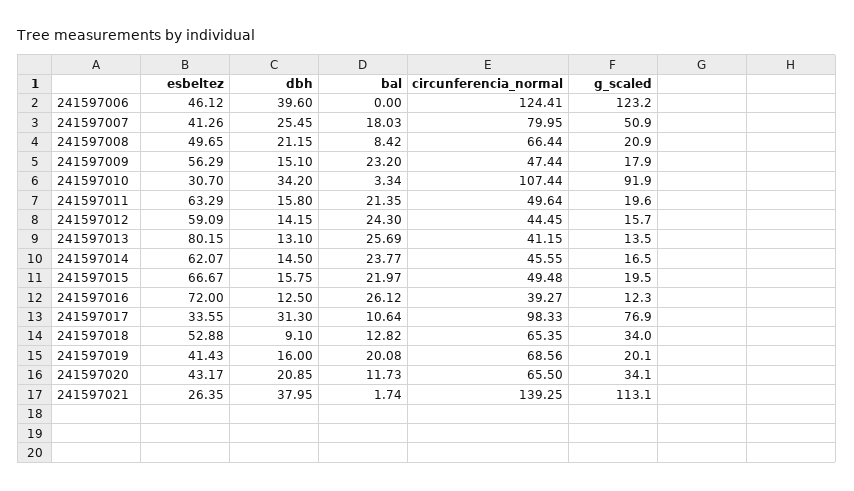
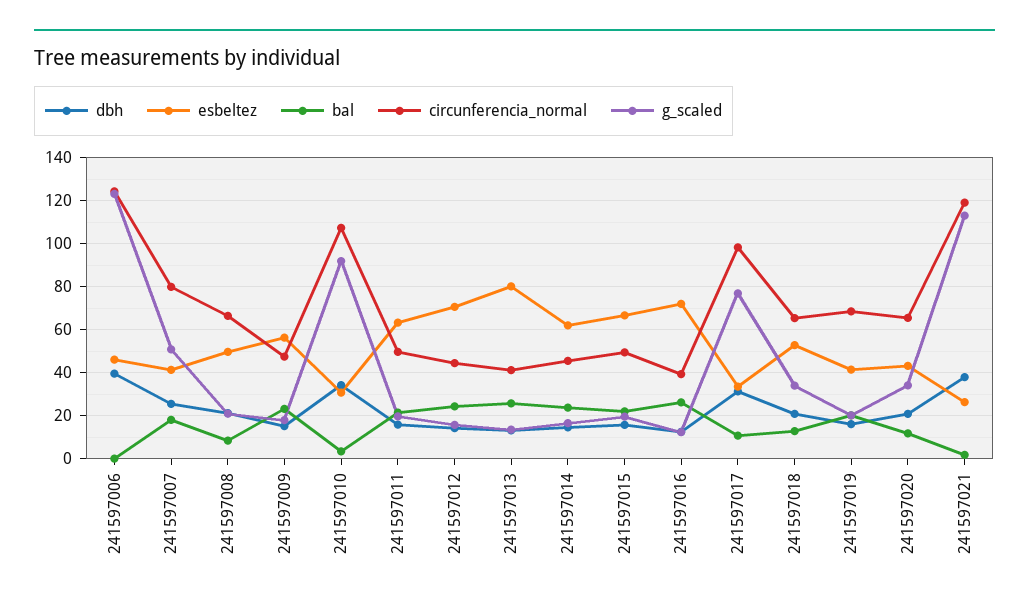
  {
    "esbeltez": {
      "241597006": 46.12,
      "241597007": 41.26,
      "241597008": 49.65,
      "241597009": 56.29,
      "241597010": 30.7,
      "241597011": 63.29,
-     "241597012": 59.09,
+     "241597012": 70,
      "241597013": 80.15,
      "241597014": 62.07,
      "241597015": 66.67,
      "241597016": 72,
      "241597017": 33.55,
      "241597018": 52.88,
      "241597019": 41.43,
      "241597020": 43.17,
      "241597021": 26.35
    },
    "dbh": {
      "241597006": 39.6,
      "241597007": 25.45,
      "241597008": 21.15,
      "241597009": 15.1,
      "241597010": 34.2,
      "241597011": 15.8,
      "241597012": 14.15,
      "241597013": 13.1,
      "241597014": 14.5,
      "241597015": 15.75,
      "241597016": 12.5,
      "241597017": 31.3,
-     "241597018": 9.1,
+     "241597018": 20,
      "241597019": 16,
      "241597020": 20.85,
      "241597021": 37.95
    },
    "bal": {
      "241597006": 0,
      "241597007": 18.03,
      "241597008": 8.42,
      "241597009": 23.2,
      "241597010": 3.34,
      "241597011": 21.35,
      "241597012": 24.3,
      "241597013": 25.69,
      "241597014": 23.77,
      "241597015": 21.97,
      "241597016": 26.12,
      "241597017": 10.64,
      "241597018": 12.82,
      "241597019": 20.08,
      "241597020": 11.73,
      "241597021": 1.74
    },
    "circunferencia_normal": {
      "241597006": 124.41,
      "241597007": 79.95,
      "241597008": 66.44,
      "241597009": 47.44,
      "241597010": 107.44,
      "241597011": 49.64,
      "241597012": 44.45,
      "241597013": 41.15,
      "241597014": 45.55,
      "241597015": 49.48,
      "241597016": 39.27,
      "241597017": 98.33,
      "241597018": 65.35,
      "241597019": 68.56,
      "241597020": 65.5,
-     "241597021": 139.25
+     "241597021": 120
    },
    "g_scaled": {
      "241597006": 123.2,
      "241597007": 50.9,
      "241597008": 20.9,
      "241597009": 17.9,
      "241597010": 91.9,
      "241597011": 19.6,
      "241597012": 15.7,
      "241597013": 13.5,
      "241597014": 16.5,
      "241597015": 19.5,
      "241597016": 12.3,
      "241597017": 76.9,
      "241597018": 34,
      "241597019": 20.1,
      "241597020": 34.1,
      "241597021": 113.1
    }
  }

